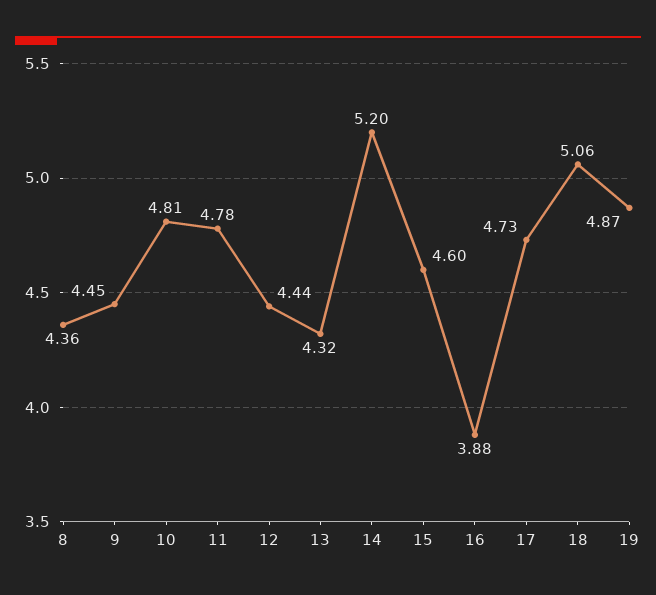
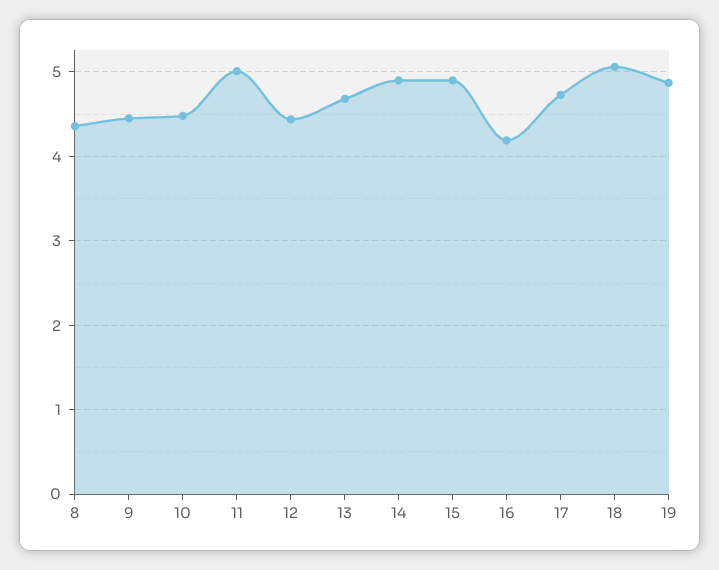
  {
    "8": 4.36,
    "9": 4.45,
-   "10": 4.81,
+   "10": 4.5,
-   "11": 4.78,
+   "11": 5,
    "12": 4.44,
-   "13": 4.32,
+   "13": 4.7,
-   "14": 5.2,
+   "14": 4.9,
-   "15": 4.6,
+   "15": 4.9,
-   "16": 3.88,
+   "16": 4.2,
    "17": 4.73,
    "18": 5.06,
    "19": 4.87
  }

